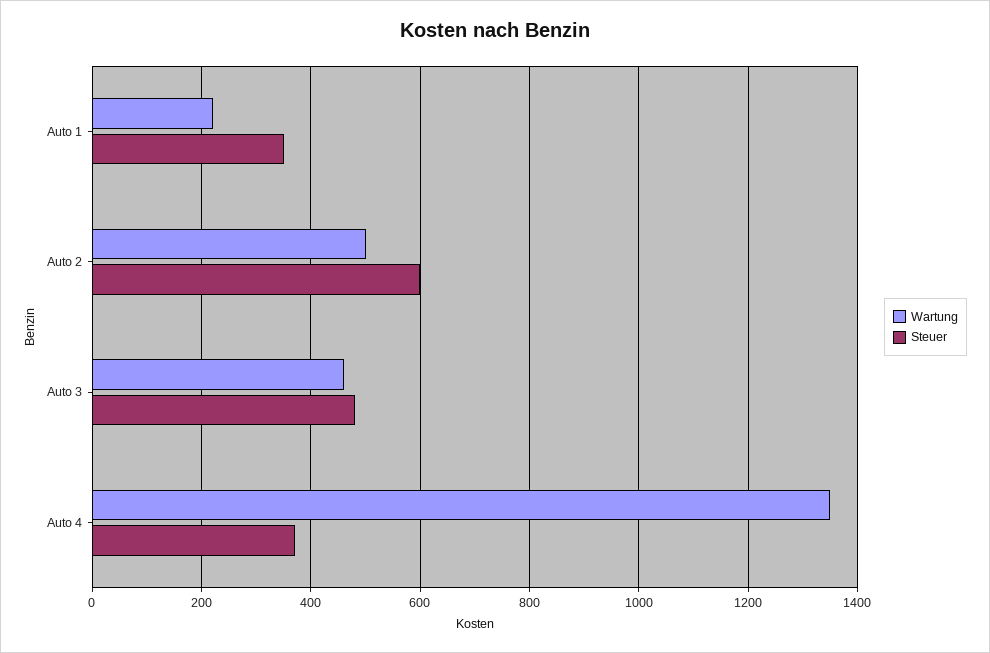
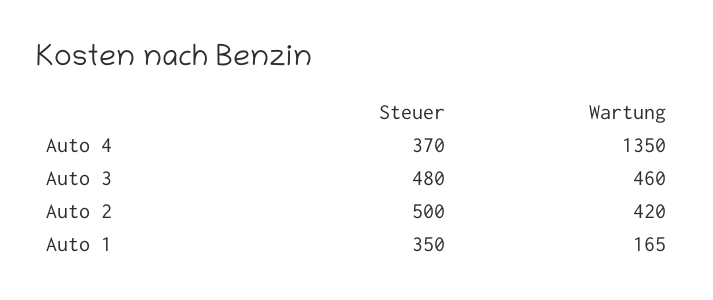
  {
    "Wartung": {
-     "Auto 1": 220,
+     "Auto 1": 165,
-     "Auto 2": 500,
+     "Auto 2": 420,
      "Auto 3": 460,
      "Auto 4": 1350
    },
    "Steuer": {
      "Auto 1": 350,
-     "Auto 2": 600,
+     "Auto 2": 500,
      "Auto 3": 480,
      "Auto 4": 370
    }
  }

